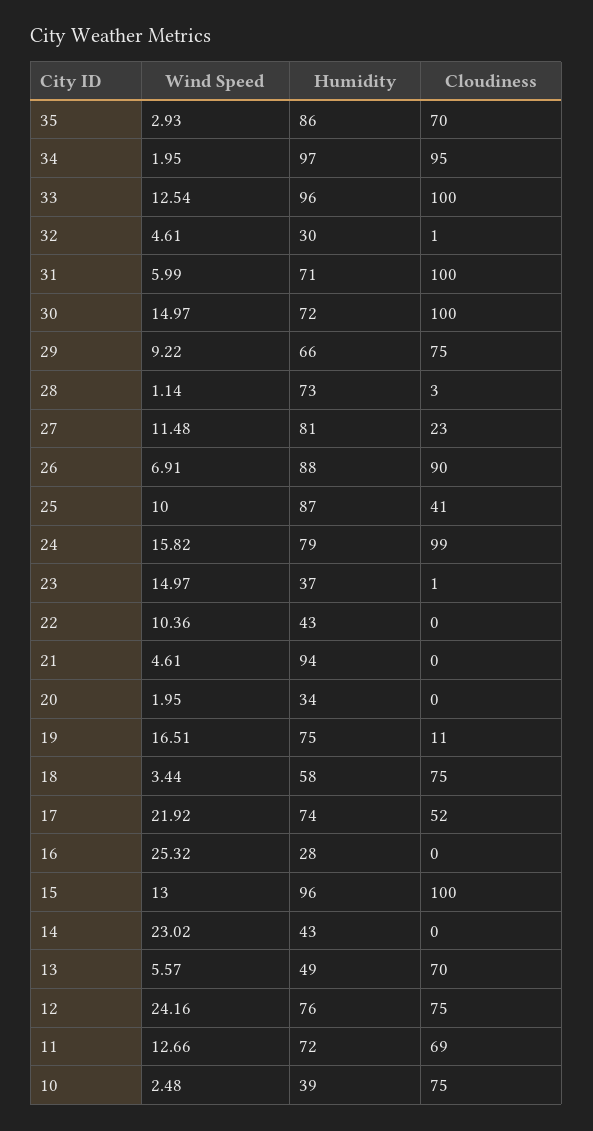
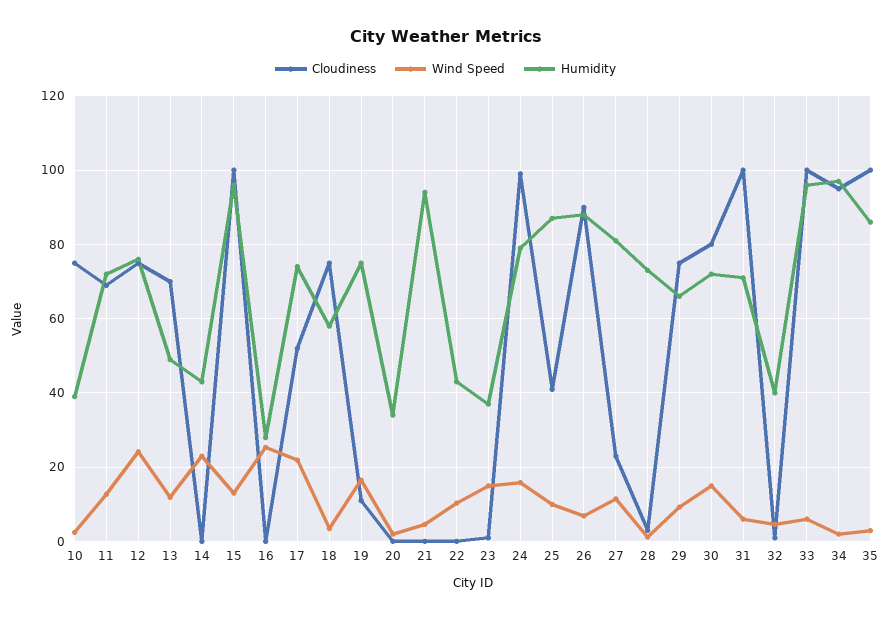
  {
    "Wind Speed": {
      "35": 2.93,
      "34": 1.95,
-     "33": 12.54,
+     "33": 6,
      "32": 4.61,
      "31": 5.99,
      "30": 14.97,
      "29": 9.22,
      "28": 1.14,
      "27": 11.48,
      "26": 6.91,
      "25": 10,
      "24": 15.82,
      "23": 14.97,
      "22": 10.36,
      "21": 4.61,
      "20": 1.95,
      "19": 16.51,
      "18": 3.44,
      "17": 21.92,
      "16": 25.32,
      "15": 13,
      "14": 23.02,
-     "13": 5.57,
+     "13": 12,
      "12": 24.16,
      "11": 12.66,
      "10": 2.48
    },
    "Humidity": {
      "35": 86,
      "34": 97,
      "33": 96,
-     "32": 30,
+     "32": 40,
      "31": 71,
      "30": 72,
      "29": 66,
      "28": 73,
      "27": 81,
      "26": 88,
      "25": 87,
      "24": 79,
      "23": 37,
      "22": 43,
      "21": 94,
      "20": 34,
      "19": 75,
      "18": 58,
      "17": 74,
      "16": 28,
      "15": 96,
      "14": 43,
      "13": 49,
      "12": 76,
      "11": 72,
      "10": 39
    },
    "Cloudiness": {
-     "35": 70,
+     "35": 100,
      "34": 95,
      "33": 100,
      "32": 1,
      "31": 100,
-     "30": 100,
+     "30": 80,
      "29": 75,
      "28": 3,
      "27": 23,
      "26": 90,
      "25": 41,
      "24": 99,
      "23": 1,
      "22": 0,
      "21": 0,
      "20": 0,
      "19": 11,
      "18": 75,
      "17": 52,
      "16": 0,
      "15": 100,
      "14": 0,
      "13": 70,
      "12": 75,
      "11": 69,
      "10": 75
    }
  }

